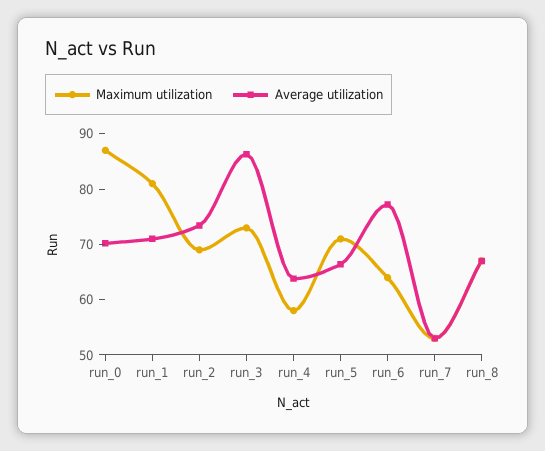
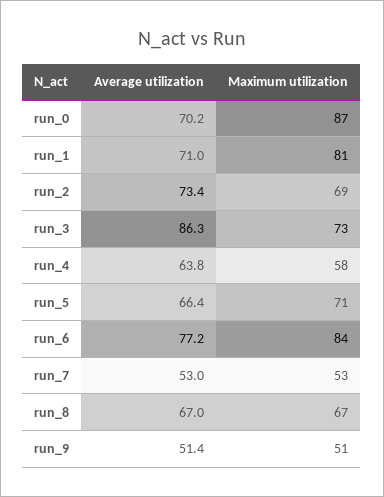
  {
    "Maximum utilization": {
      "run_0": 87,
      "run_1": 81,
      "run_2": 69,
      "run_3": 73,
      "run_4": 58,
      "run_5": 71,
-     "run_6": 64,
+     "run_6": 84,
      "run_7": 53,
-     "run_8": 67
+     "run_8": 67,
+     "run_9": 51
    },
    "Average utilization": {
      "run_0": 70.2,
      "run_1": 71,
      "run_2": 73.4,
      "run_3": 86.3,
      "run_4": 63.8,
      "run_5": 66.4,
      "run_6": 77.2,
      "run_7": 53,
-     "run_8": 67
+     "run_8": 67,
+     "run_9": 51.4
    }
  }

